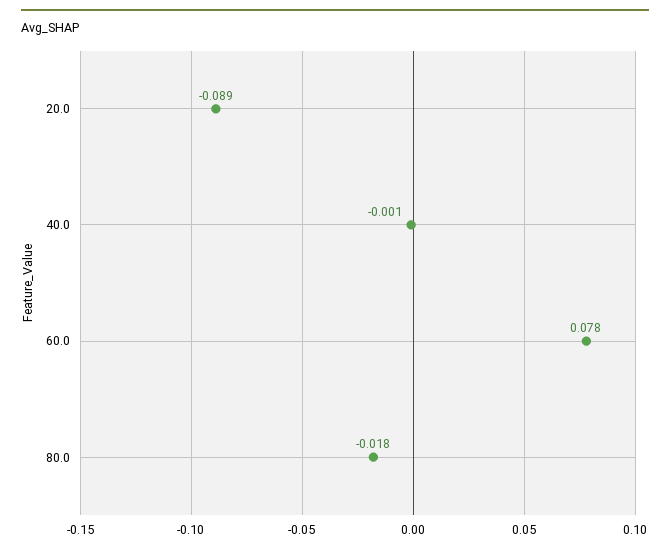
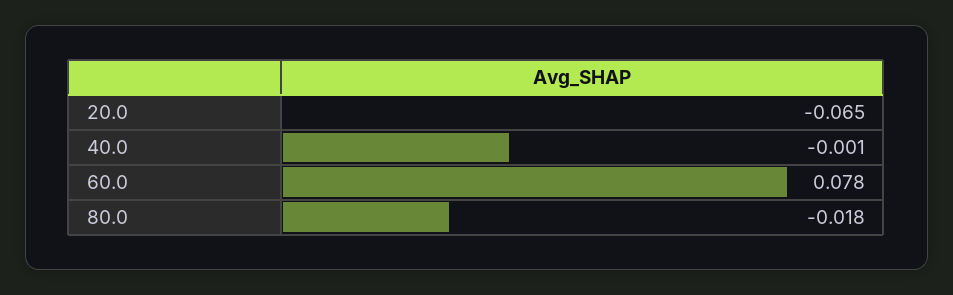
  {
-   "20.0": -0.089,
+   "20.0": -0.065,
    "40.0": -0.001,
    "60.0": 0.078,
    "80.0": -0.018
  }

